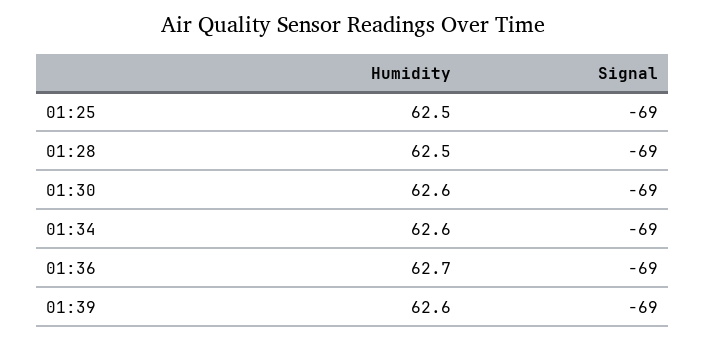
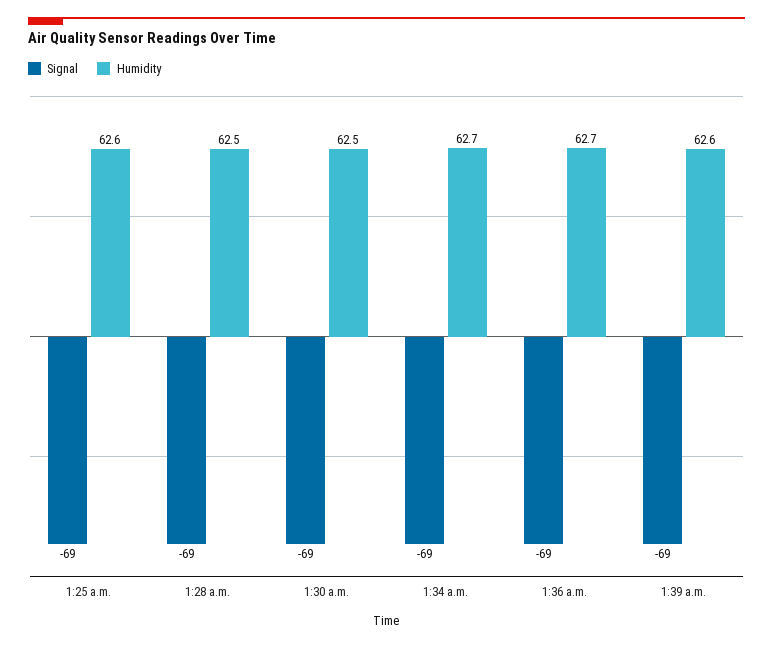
  {
    "Humidity": {
-     "01:25": 62.5,
+     "01:25": 62.6,
      "01:28": 62.5,
-     "01:30": 62.6,
+     "01:30": 62.5,
-     "01:34": 62.6,
+     "01:34": 62.7,
      "01:36": 62.7,
      "01:39": 62.6
    },
    "Signal": {
      "01:25": -69,
      "01:28": -69,
      "01:30": -69,
      "01:34": -69,
      "01:36": -69,
      "01:39": -69
    }
  }

